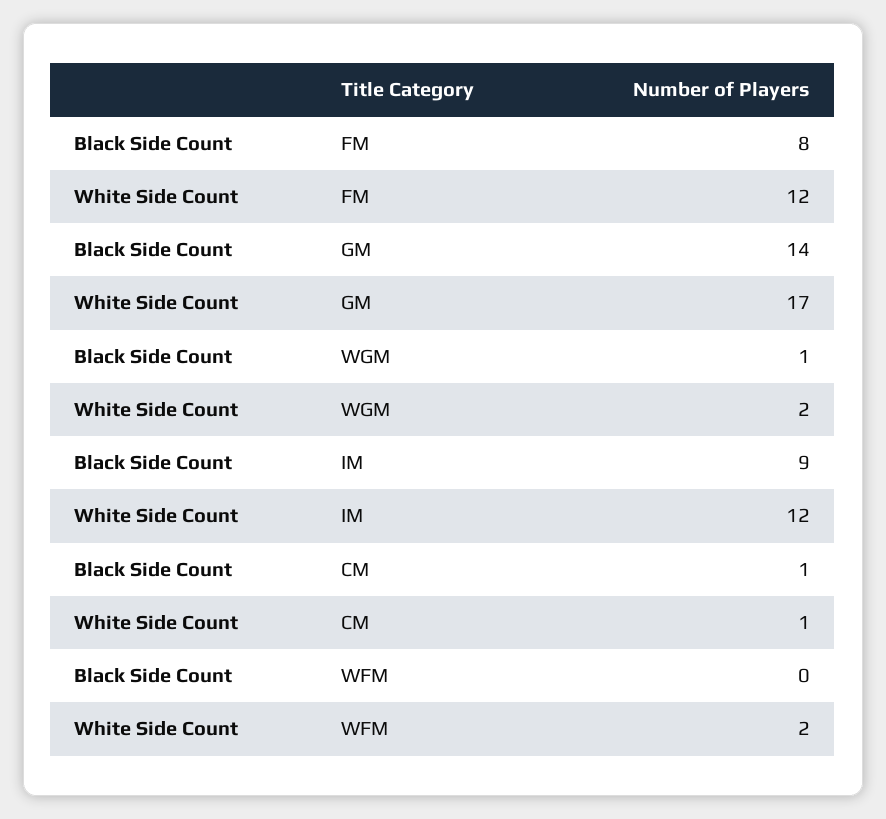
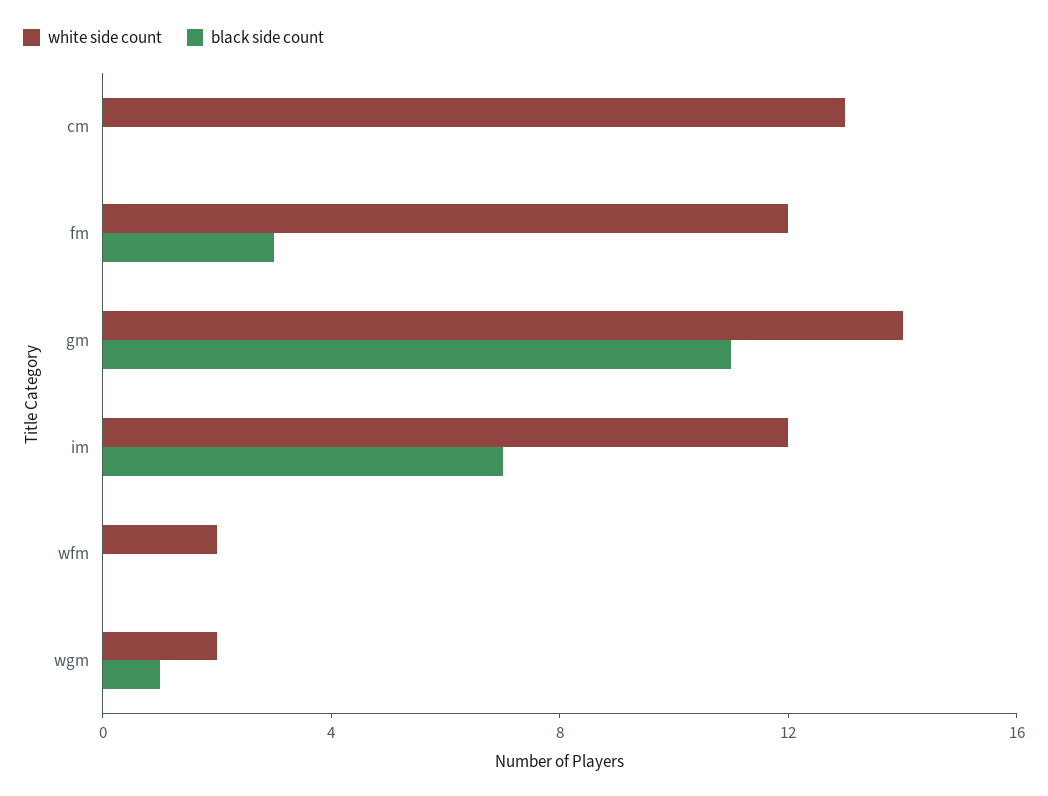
  {
    "Black Side Count": {
-     "FM": 8,
+     "FM": 3,
-     "GM": 14,
+     "GM": 11,
      "WGM": 1,
-     "IM": 9,
+     "IM": 7,
-     "CM": 1,
+     "CM": 0,
      "WFM": 0
    },
    "White Side Count": {
      "FM": 12,
-     "GM": 17,
+     "GM": 14,
      "WGM": 2,
      "IM": 12,
-     "CM": 1,
+     "CM": 13,
      "WFM": 2
    }
  }

